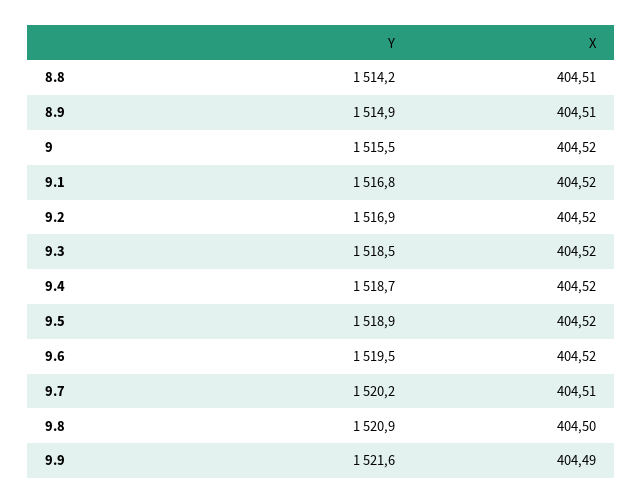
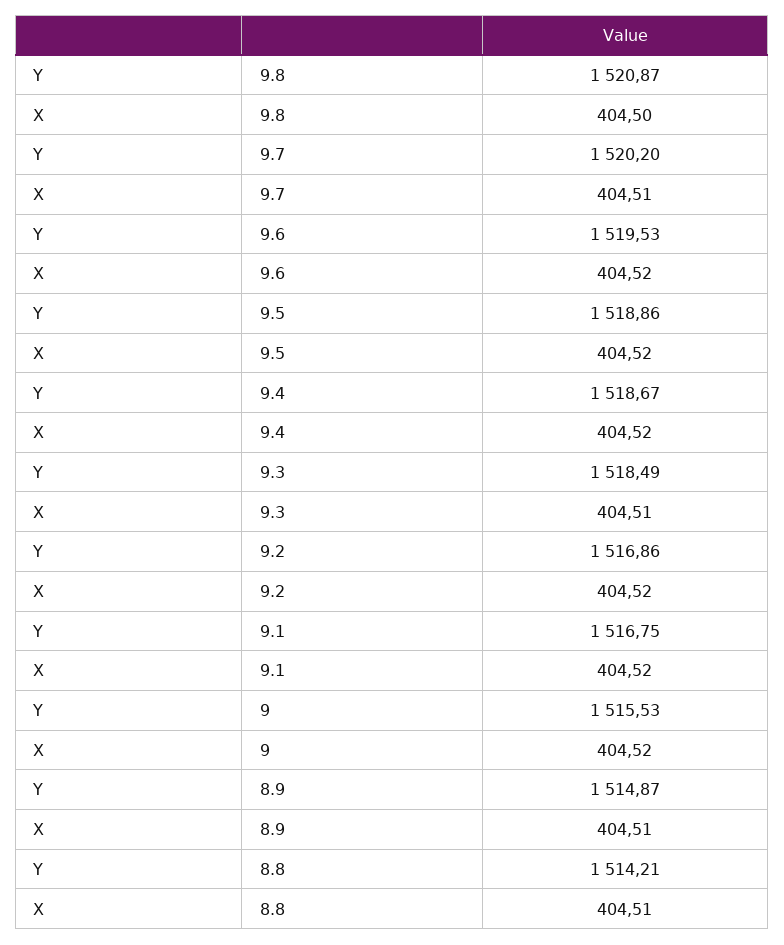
  {
    "Y": {
      "8.8": 1514.21,
      "8.9": 1514.87,
      "9": 1515.53,
      "9.1": 1516.75,
      "9.2": 1516.86,
      "9.3": 1518.49,
      "9.4": 1518.67,
      "9.5": 1518.86,
      "9.6": 1519.53,
      "9.7": 1520.2,
-     "9.8": 1520.87,
+     "9.8": 1520.87
-     "9.9": 1521.6
    },
    "X": {
      "8.8": 404.51,
      "8.9": 404.51,
      "9": 404.52,
      "9.1": 404.52,
      "9.2": 404.52,
-     "9.3": 404.52,
+     "9.3": 404.51,
      "9.4": 404.52,
      "9.5": 404.52,
      "9.6": 404.52,
      "9.7": 404.51,
-     "9.8": 404.5,
+     "9.8": 404.5
-     "9.9": 404.49
    }
  }

